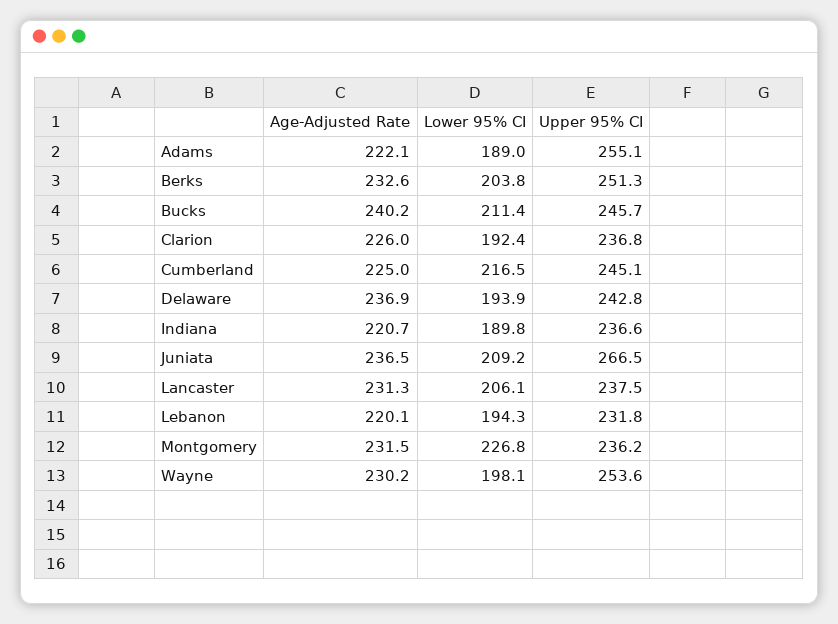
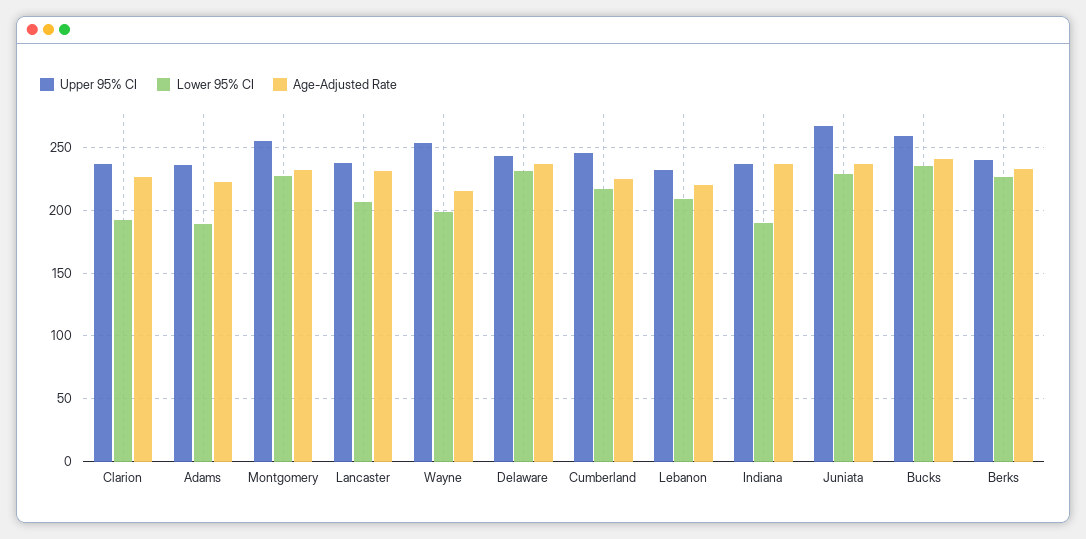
  {
    "Age-Adjusted Rate": {
      "Adams": 222.1,
      "Berks": 232.6,
      "Bucks": 240.2,
      "Clarion": 226,
      "Cumberland": 225,
      "Delaware": 236.9,
-     "Indiana": 220.7,
+     "Indiana": 235,
      "Juniata": 236.5,
      "Lancaster": 231.3,
      "Lebanon": 220.1,
      "Montgomery": 231.5,
-     "Wayne": 230.2
+     "Wayne": 215
    },
    "Lower 95% CI": {
      "Adams": 189,
-     "Berks": 203.8,
+     "Berks": 225,
-     "Bucks": 211.4,
+     "Bucks": 235,
      "Clarion": 192.4,
      "Cumberland": 216.5,
-     "Delaware": 193.9,
+     "Delaware": 230,
      "Indiana": 189.8,
-     "Juniata": 209.2,
+     "Juniata": 230,
      "Lancaster": 206.1,
-     "Lebanon": 194.3,
+     "Lebanon": 210,
      "Montgomery": 226.8,
      "Wayne": 198.1
    },
    "Upper 95% CI": {
-     "Adams": 255.1,
+     "Adams": 235,
-     "Berks": 251.3,
+     "Berks": 240,
-     "Bucks": 245.7,
+     "Bucks": 260,
      "Clarion": 236.8,
      "Cumberland": 245.1,
      "Delaware": 242.8,
      "Indiana": 236.6,
      "Juniata": 266.5,
      "Lancaster": 237.5,
      "Lebanon": 231.8,
-     "Montgomery": 236.2,
+     "Montgomery": 255,
      "Wayne": 253.6
    }
  }

